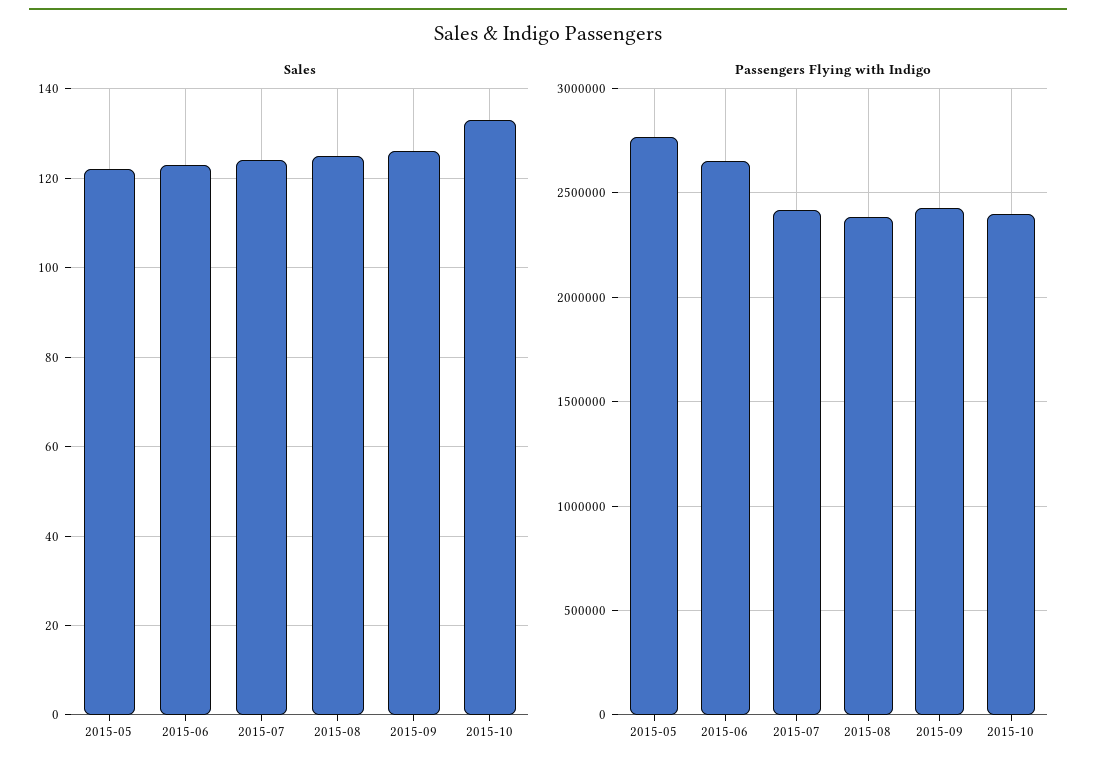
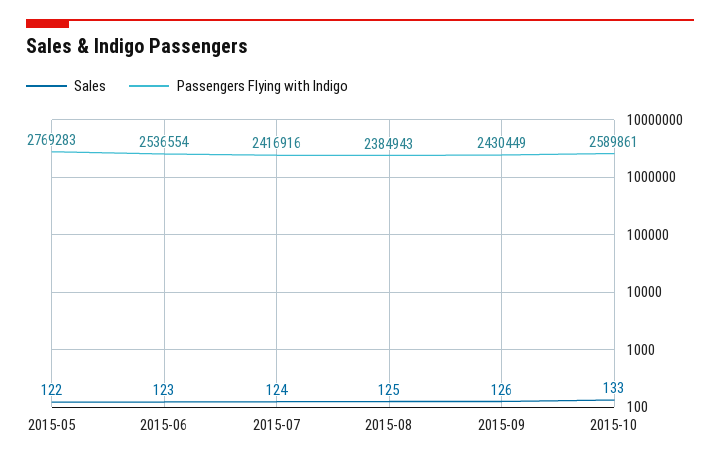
  {
    "Sales": {
      "2015-05": 122,
      "2015-06": 123,
      "2015-07": 124,
      "2015-08": 125,
      "2015-09": 126,
      "2015-10": 133
    },
    "Passengers Flying with Indigo": {
      "2015-05": 2769283,
-     "2015-06": 2650000,
+     "2015-06": 2536554,
      "2015-07": 2416916,
      "2015-08": 2384943,
      "2015-09": 2430449,
-     "2015-10": 2400000
+     "2015-10": 2589861
    }
  }

